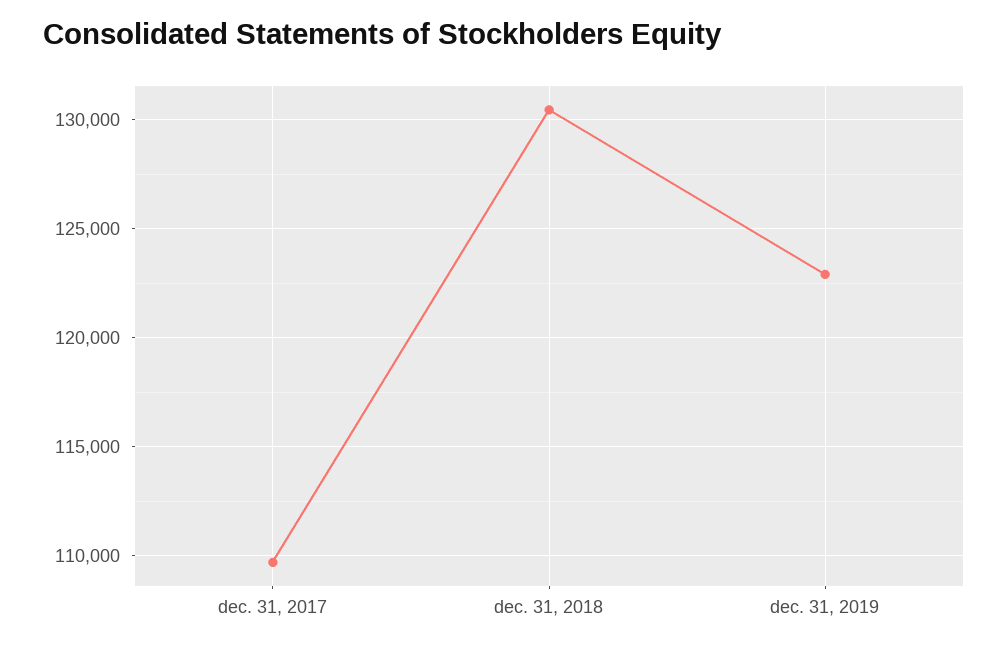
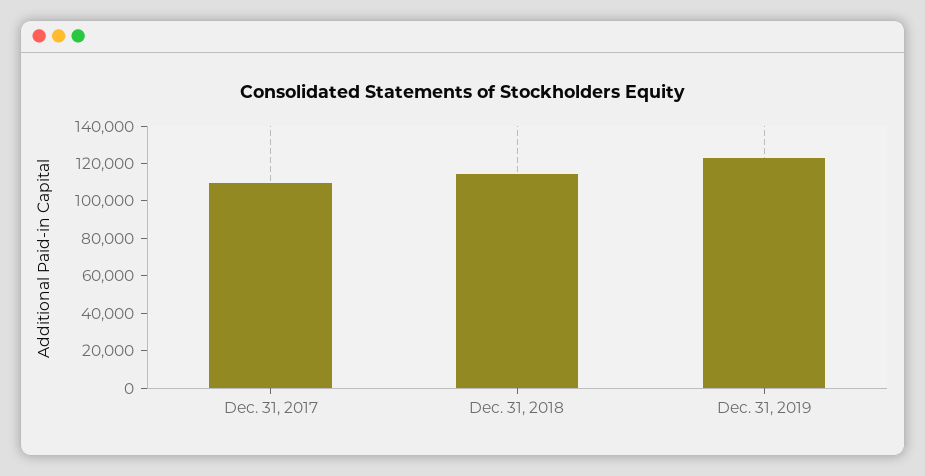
  {
    "dec. 31, 2017": 109500,
-   "dec. 31, 2018": 130500,
+   "dec. 31, 2018": 115000,
    "dec. 31, 2019": 123000
  }

